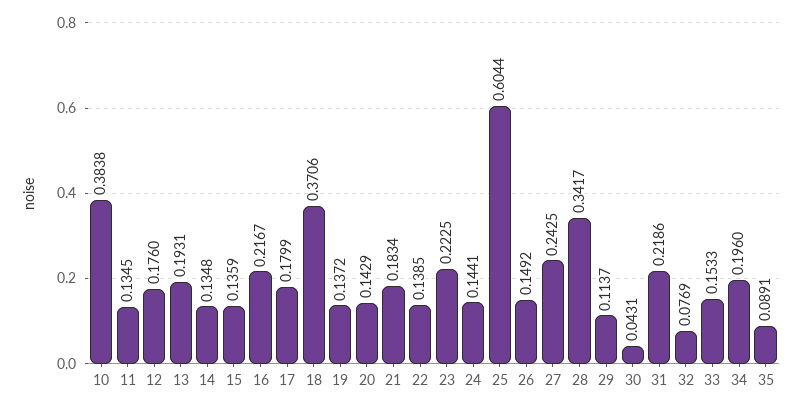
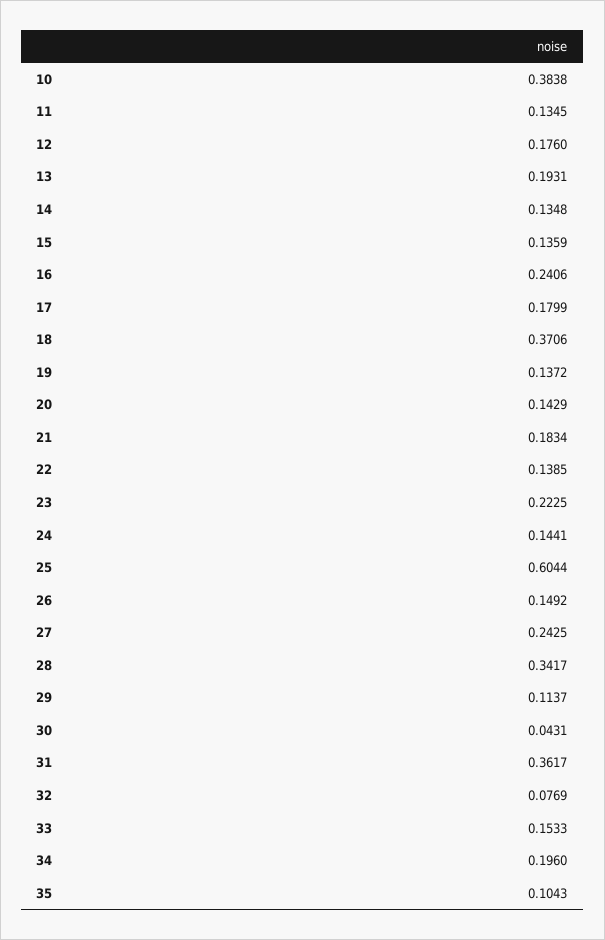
  {
    "10": 0.3838,
    "11": 0.1345,
    "12": 0.176,
    "13": 0.1931,
    "14": 0.1348,
    "15": 0.1359,
-   "16": 0.2167,
+   "16": 0.2406,
    "17": 0.1799,
    "18": 0.3706,
    "19": 0.1372,
    "20": 0.1429,
    "21": 0.1834,
    "22": 0.1385,
    "23": 0.2225,
    "24": 0.1441,
    "25": 0.6044,
    "26": 0.1492,
    "27": 0.2425,
    "28": 0.3417,
    "29": 0.1137,
    "30": 0.0431,
-   "31": 0.2186,
+   "31": 0.3617,
    "32": 0.0769,
    "33": 0.1533,
    "34": 0.196,
-   "35": 0.0891
+   "35": 0.1043
  }

